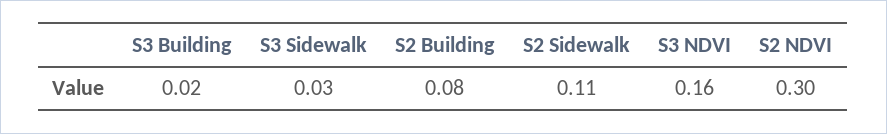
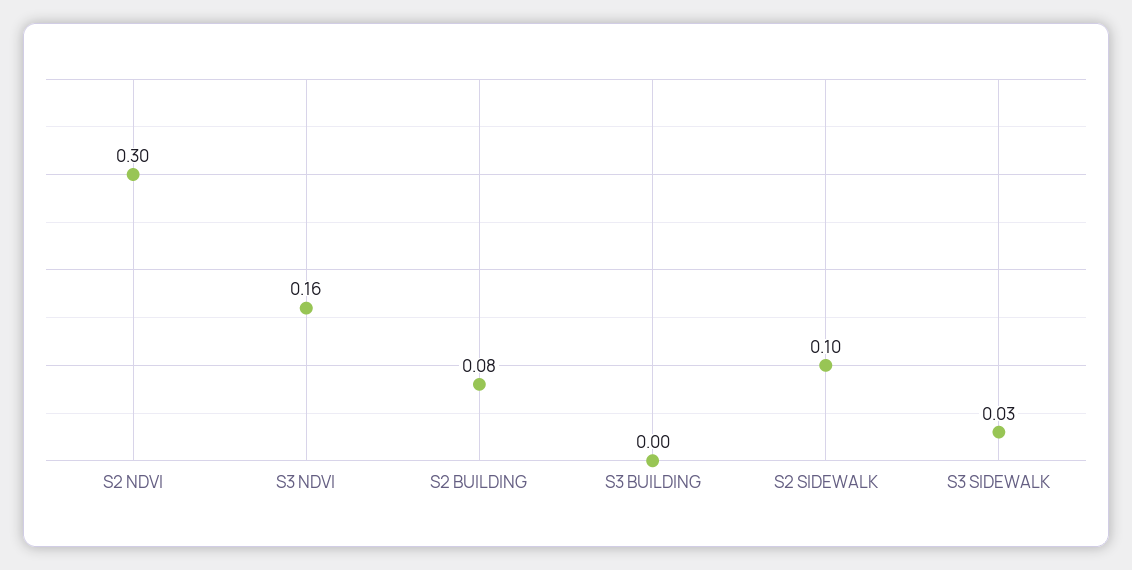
  {
-   "S3 Building": 0.02,
+   "S3 Building": 0,
    "S3 Sidewalk": 0.03,
    "S2 Building": 0.08,
-   "S2 Sidewalk": 0.11,
+   "S2 Sidewalk": 0.1,
    "S3 NDVI": 0.16,
    "S2 NDVI": 0.3
  }

